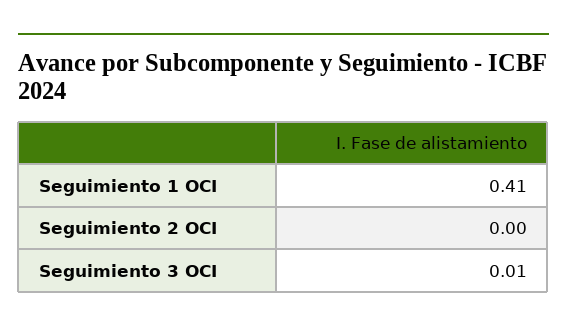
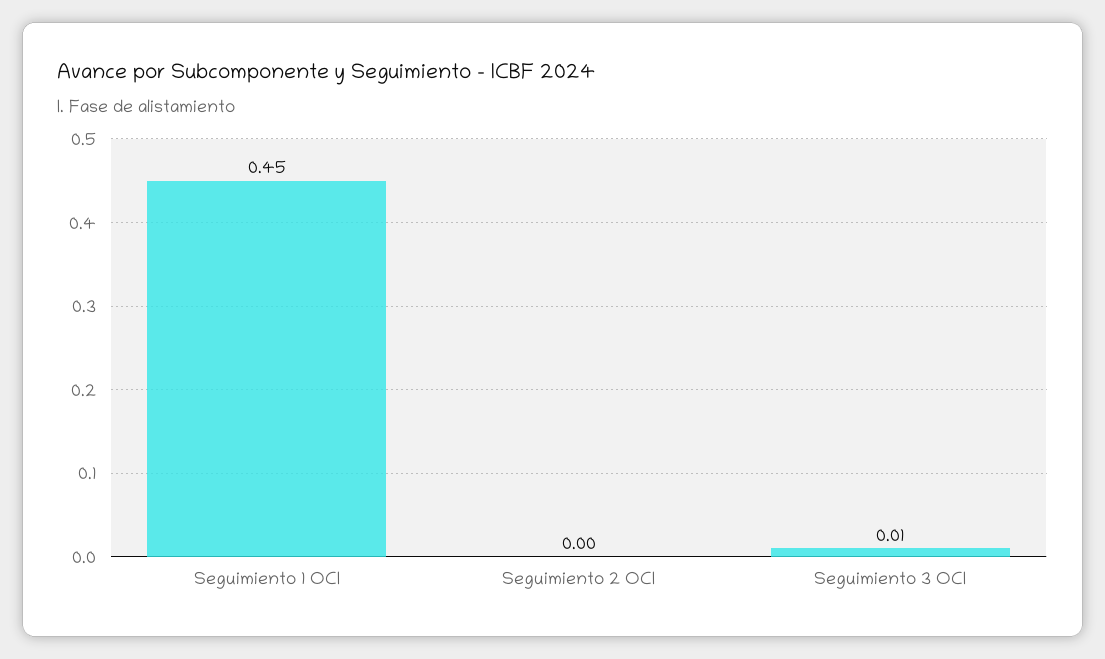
  {
-   "Seguimiento 1 OCI": 0.41,
+   "Seguimiento 1 OCI": 0.45,
    "Seguimiento 2 OCI": 0,
    "Seguimiento 3 OCI": 0.01
  }

